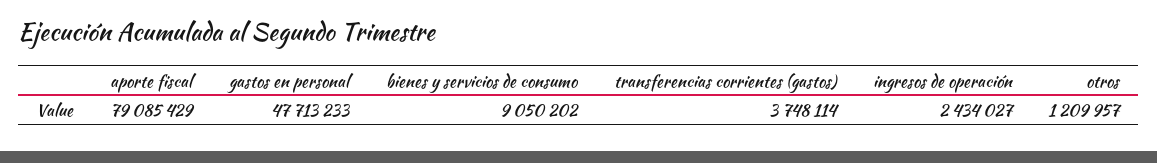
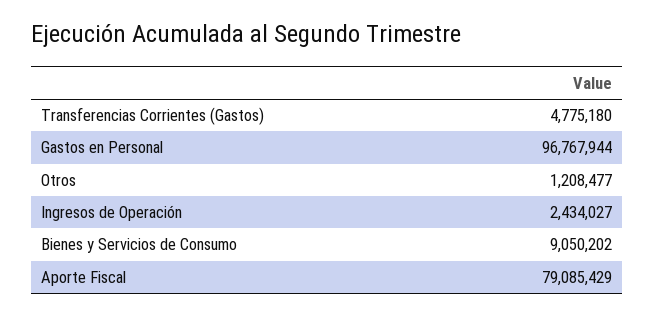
  {
    "aporte fiscal": 79085429,
-   "gastos en personal": 47713233,
+   "gastos en personal": 96767944,
    "bienes y servicios de consumo": 9050202,
-   "transferencias corrientes (gastos)": 3748114,
+   "transferencias corrientes (gastos)": 4775180,
    "ingresos de operación": 2434027,
-   "otros": 1209957
+   "otros": 1208477
  }

